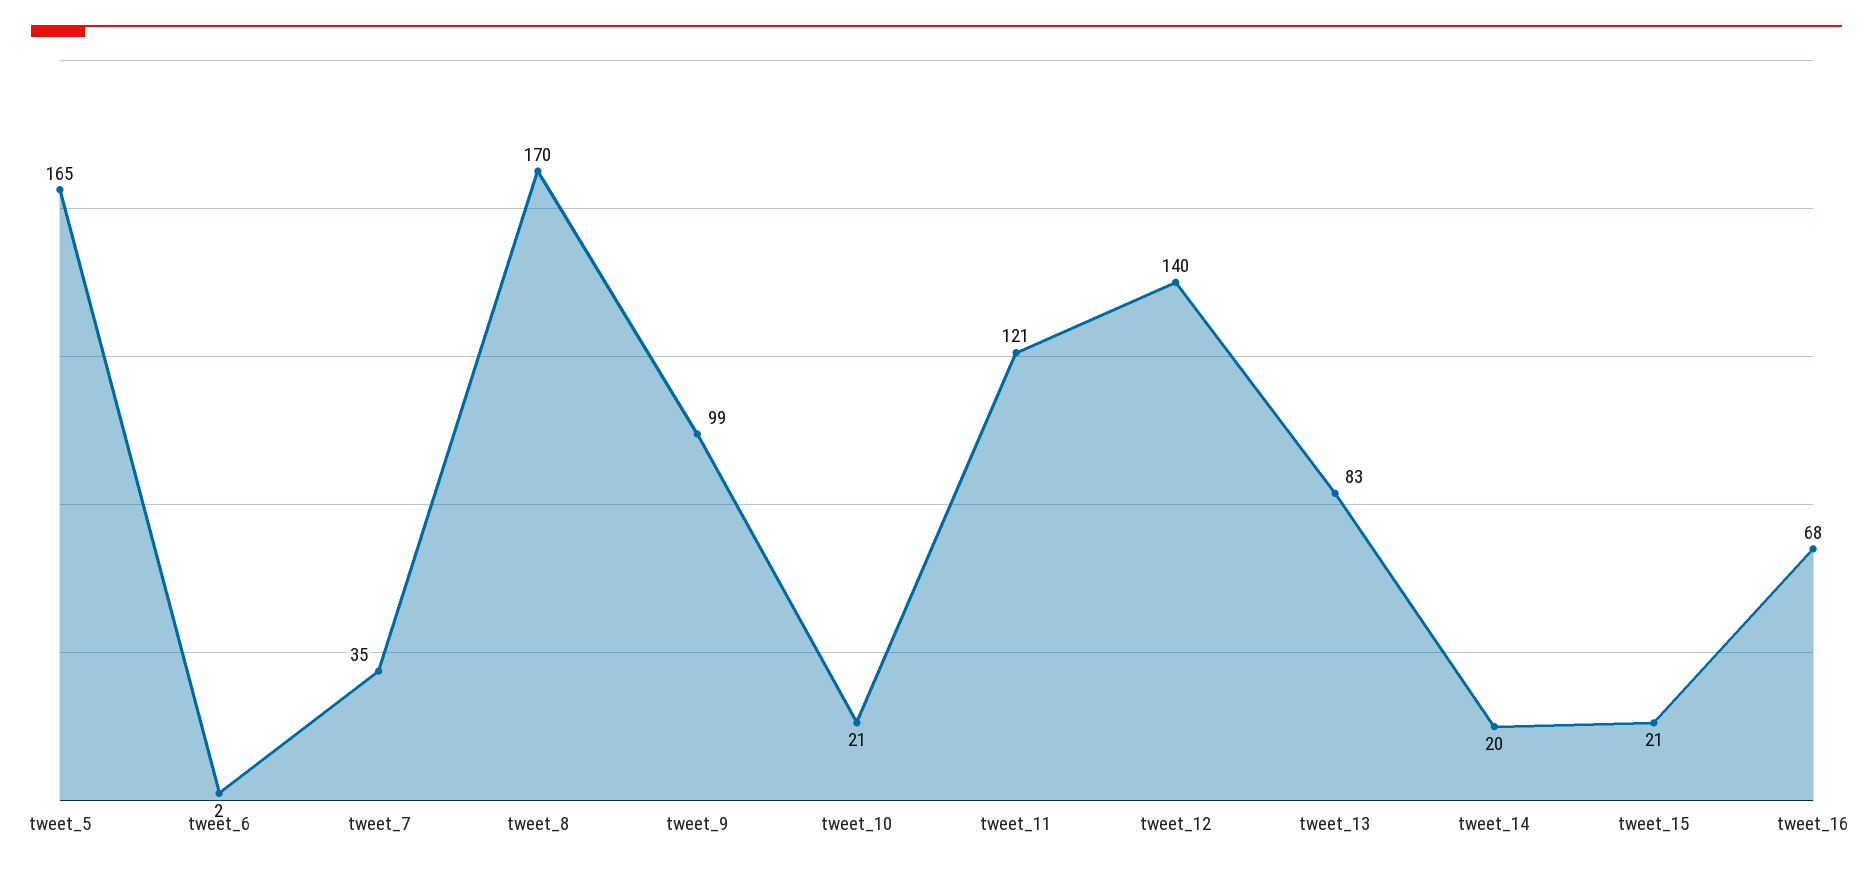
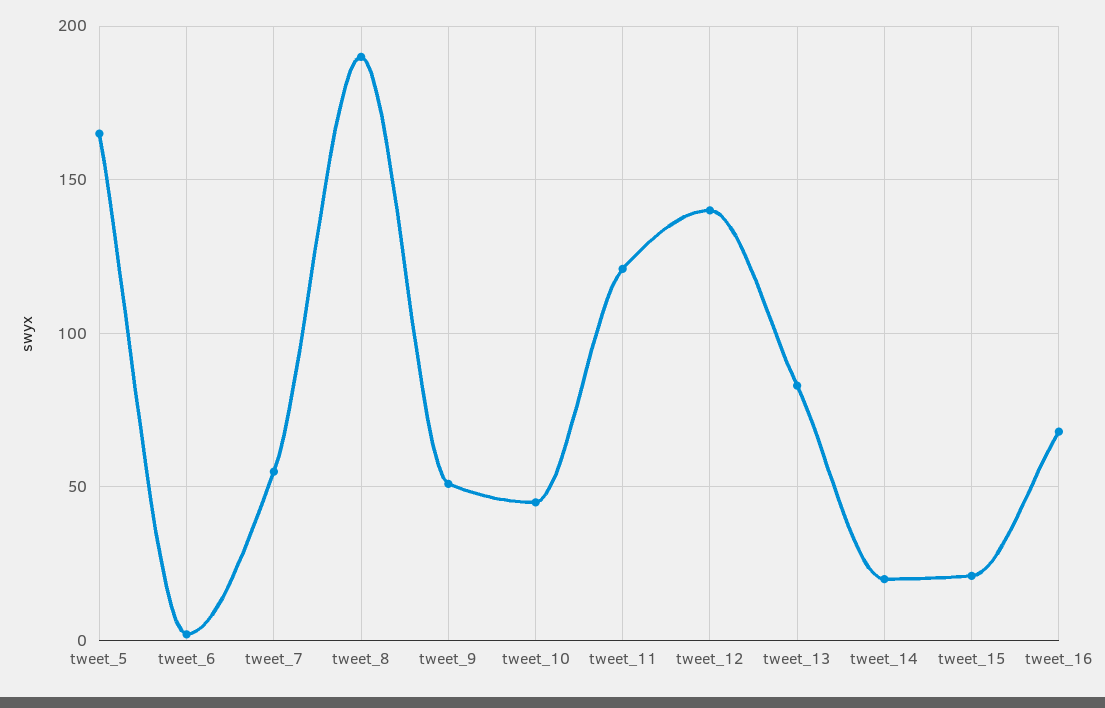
  {
    "tweet_5": 165,
    "tweet_6": 2,
-   "tweet_7": 35,
+   "tweet_7": 55,
-   "tweet_8": 170,
+   "tweet_8": 190,
-   "tweet_9": 99,
+   "tweet_9": 50,
-   "tweet_10": 21,
+   "tweet_10": 45,
    "tweet_11": 121,
    "tweet_12": 140,
    "tweet_13": 83,
    "tweet_14": 20,
    "tweet_15": 21,
    "tweet_16": 68
  }

